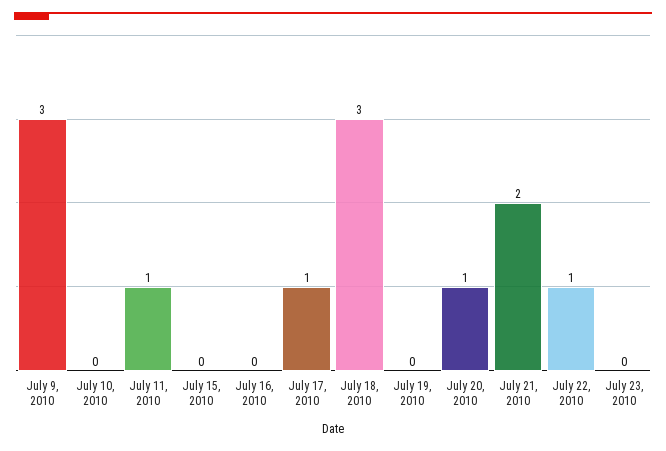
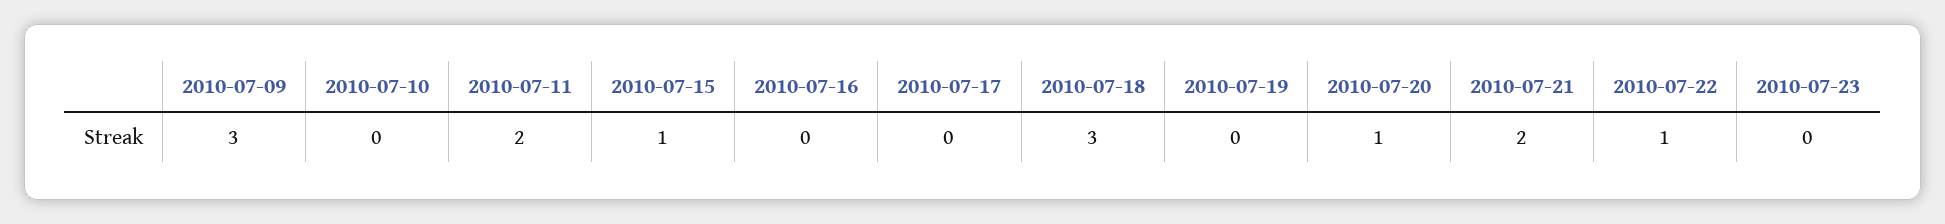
  {
    "July 9, 2010": 3,
    "July 10, 2010": 0,
-   "July 11, 2010": 1,
+   "July 11, 2010": 2,
-   "July 15, 2010": 0,
+   "July 15, 2010": 1,
    "July 16, 2010": 0,
-   "July 17, 2010": 1,
+   "July 17, 2010": 0,
    "July 18, 2010": 3,
    "July 19, 2010": 0,
    "July 20, 2010": 1,
    "July 21, 2010": 2,
    "July 22, 2010": 1,
    "July 23, 2010": 0
  }

